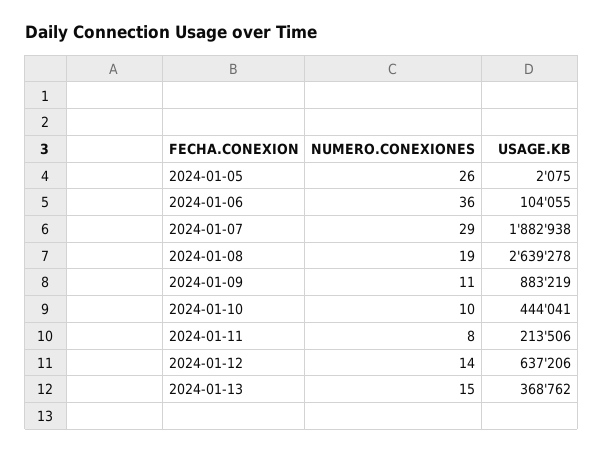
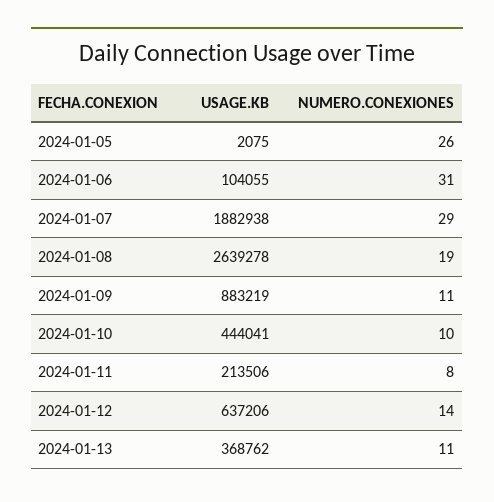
  {
    "NUMERO.CONEXIONES": {
      "2024-01-05": 26,
-     "2024-01-06": 36,
+     "2024-01-06": 31,
      "2024-01-07": 29,
      "2024-01-08": 19,
      "2024-01-09": 11,
      "2024-01-10": 10,
      "2024-01-11": 8,
      "2024-01-12": 14,
-     "2024-01-13": 15
+     "2024-01-13": 11
    },
    "USAGE.KB": {
      "2024-01-05": 2075,
      "2024-01-06": 104055,
      "2024-01-07": 1882938,
      "2024-01-08": 2639278,
      "2024-01-09": 883219,
      "2024-01-10": 444041,
      "2024-01-11": 213506,
      "2024-01-12": 637206,
      "2024-01-13": 368762
    }
  }

